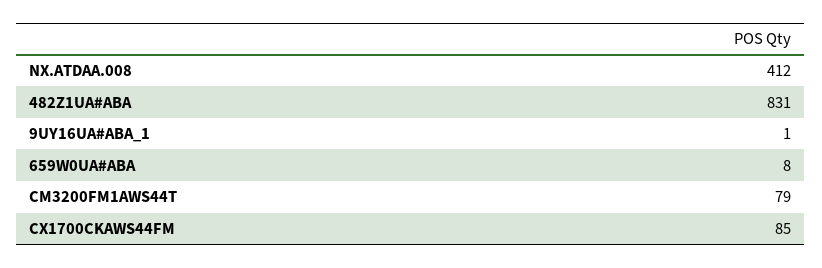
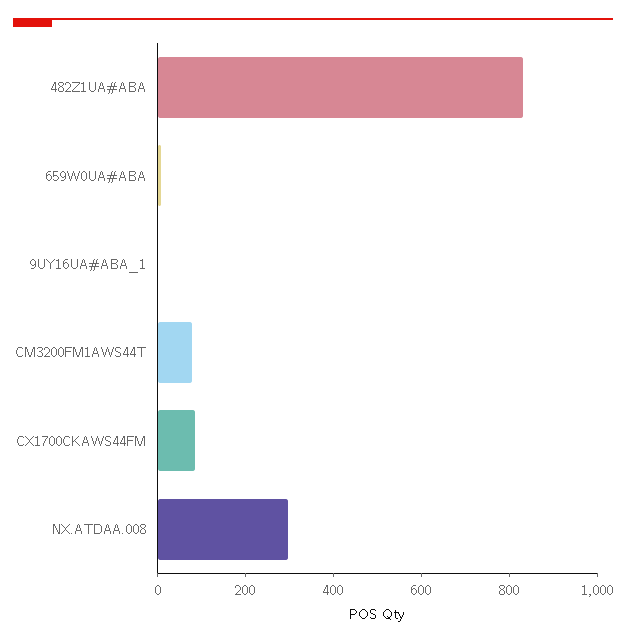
  {
-   "NX.ATDAA.008": 412,
+   "NX.ATDAA.008": 300,
    "482Z1UA#ABA": 831,
    "9UY16UA#ABA_1": 1,
    "659W0UA#ABA": 8,
    "CM3200FM1AWS44T": 79,
    "CX1700CKAWS44FM": 85
  }

